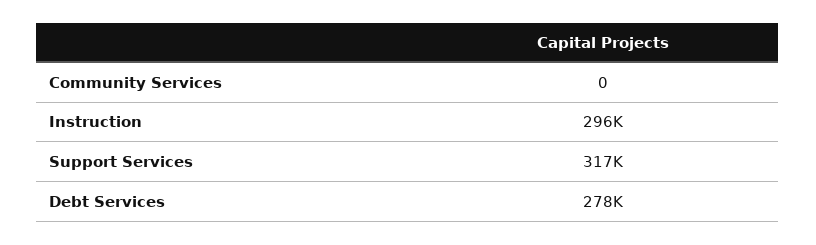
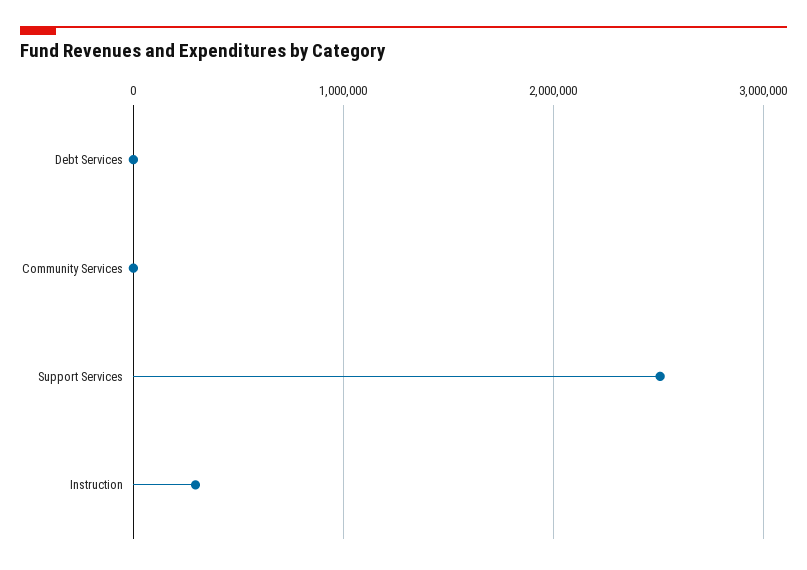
  {
    "Community Services": 0,
    "Instruction": 296000,
-   "Support Services": 317000,
+   "Support Services": 2500000,
-   "Debt Services": 278000
+   "Debt Services": 0
  }

